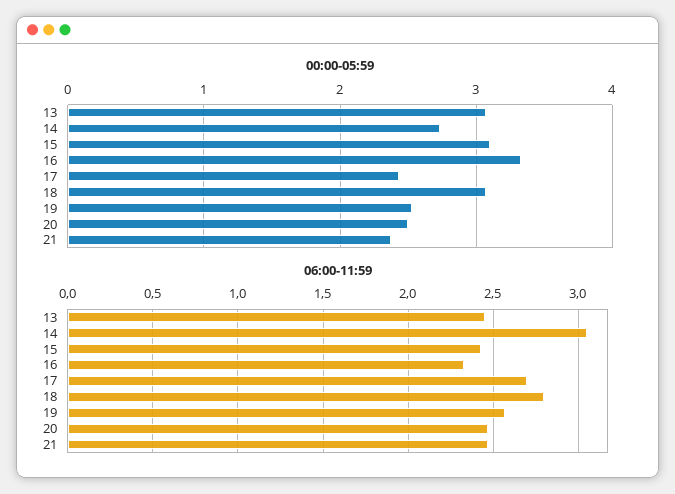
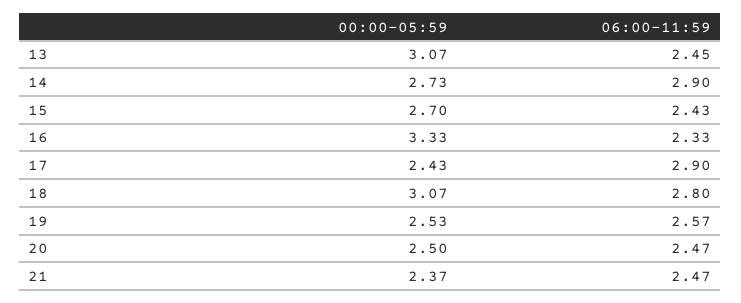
  {
    "00:00-05:59": {
      "13": 3.07,
      "14": 2.73,
-     "15": 3.1,
+     "15": 2.7,
      "16": 3.33,
      "17": 2.43,
      "18": 3.07,
      "19": 2.53,
      "20": 2.5,
      "21": 2.37
    },
    "06:00-11:59": {
      "13": 2.45,
-     "14": 3.05,
+     "14": 2.9,
      "15": 2.43,
      "16": 2.33,
-     "17": 2.7,
+     "17": 2.9,
      "18": 2.8,
      "19": 2.57,
      "20": 2.47,
      "21": 2.47
    }
  }

